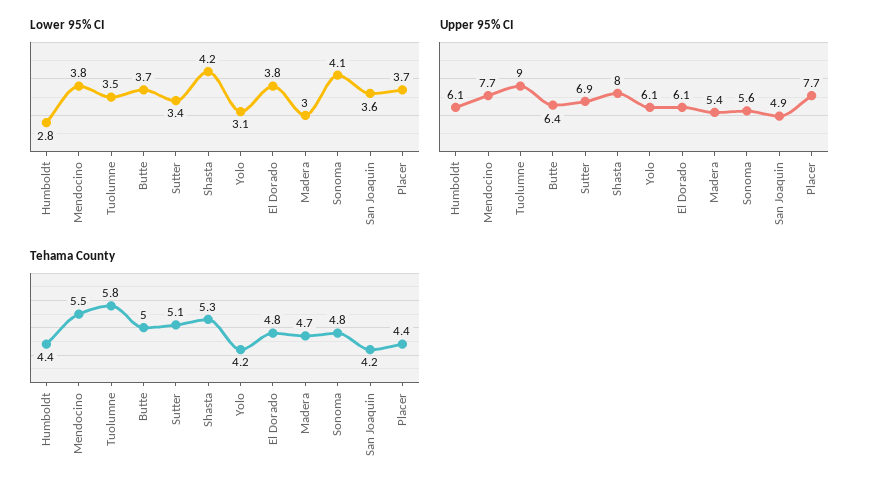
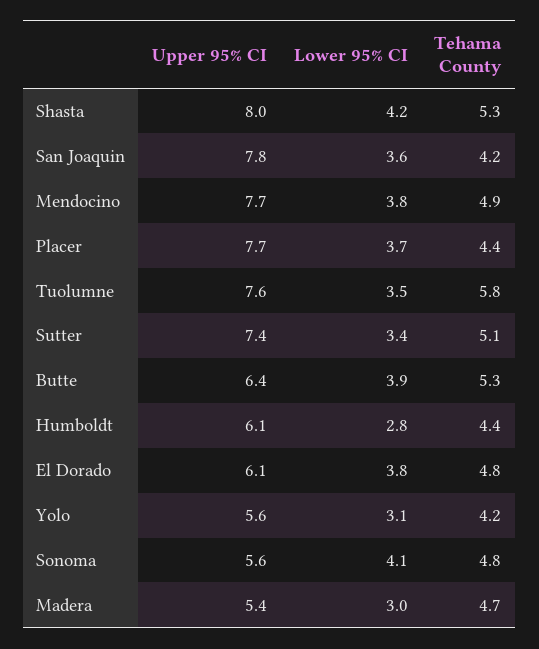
  {
    "Lower 95% CI": {
      "Humboldt": 2.8,
      "Mendocino": 3.8,
      "Tuolumne": 3.5,
-     "Butte": 3.7,
+     "Butte": 3.9,
      "Sutter": 3.4,
      "Shasta": 4.2,
      "Yolo": 3.1,
      "El Dorado": 3.8,
      "Madera": 3,
      "Sonoma": 4.1,
      "San Joaquin": 3.6,
      "Placer": 3.7
    },
    "Upper 95% CI": {
      "Humboldt": 6.1,
      "Mendocino": 7.7,
-     "Tuolumne": 9,
+     "Tuolumne": 7.6,
      "Butte": 6.4,
-     "Sutter": 6.9,
+     "Sutter": 7.4,
      "Shasta": 8,
-     "Yolo": 6.1,
+     "Yolo": 5.6,
      "El Dorado": 6.1,
      "Madera": 5.4,
      "Sonoma": 5.6,
-     "San Joaquin": 4.9,
+     "San Joaquin": 7.8,
      "Placer": 7.7
    },
    "Tehama County": {
      "Humboldt": 4.4,
-     "Mendocino": 5.5,
+     "Mendocino": 4.9,
      "Tuolumne": 5.8,
-     "Butte": 5,
+     "Butte": 5.3,
      "Sutter": 5.1,
      "Shasta": 5.3,
      "Yolo": 4.2,
      "El Dorado": 4.8,
      "Madera": 4.7,
      "Sonoma": 4.8,
      "San Joaquin": 4.2,
      "Placer": 4.4
    }
  }

